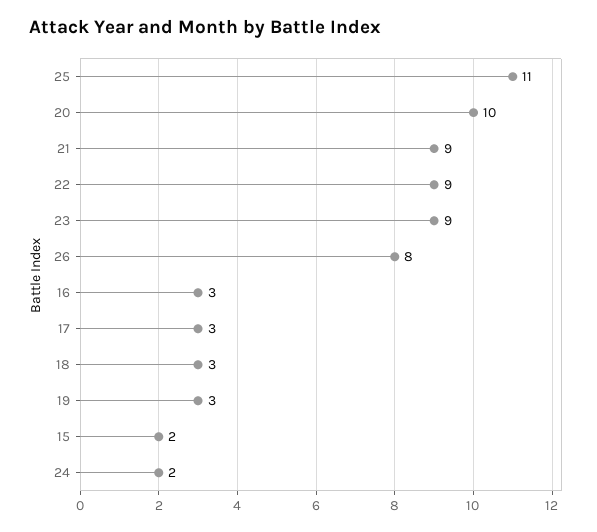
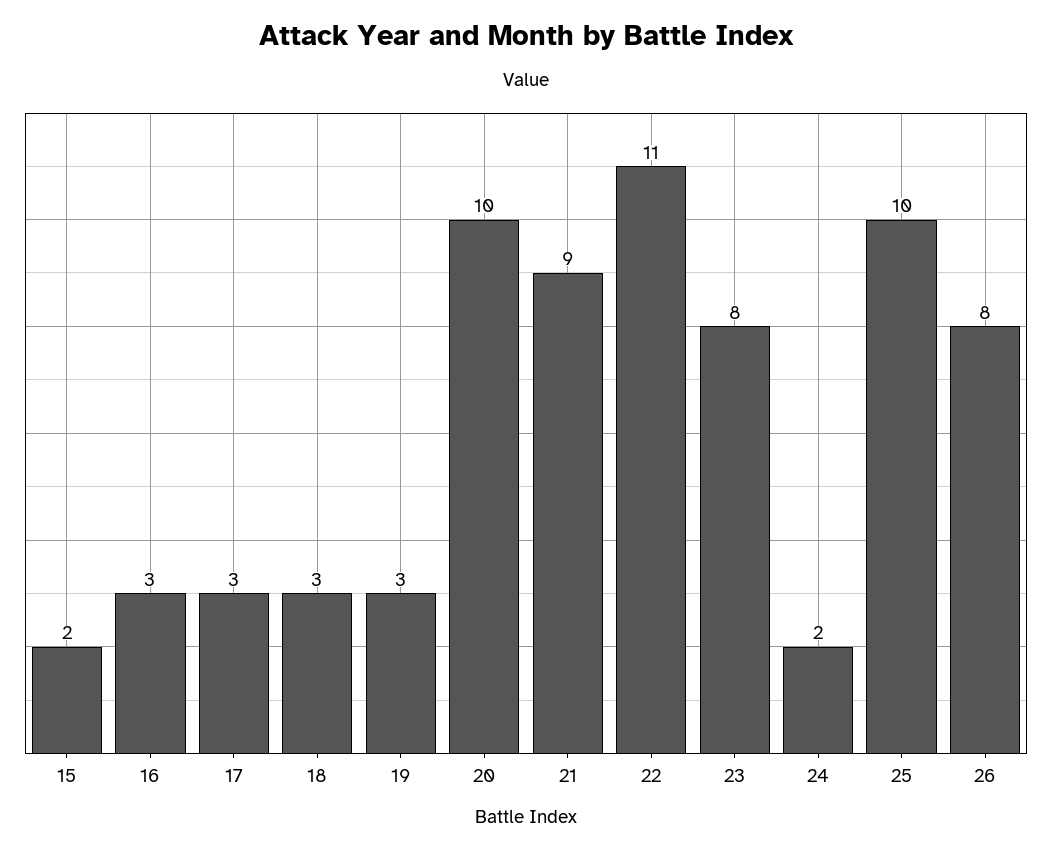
  {
-   "25": 11,
+   "25": 10,
    "20": 10,
    "21": 9,
-   "22": 9,
+   "22": 11,
-   "23": 9,
+   "23": 8,
    "26": 8,
    "16": 3,
    "17": 3,
    "18": 3,
    "19": 3,
    "15": 2,
    "24": 2
  }

